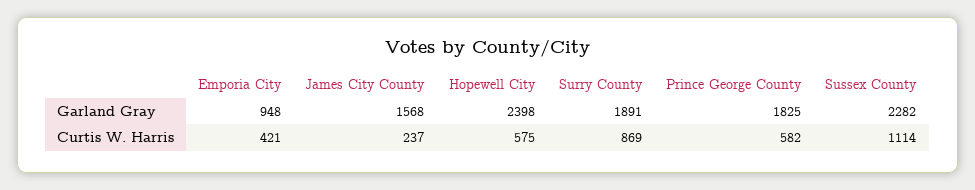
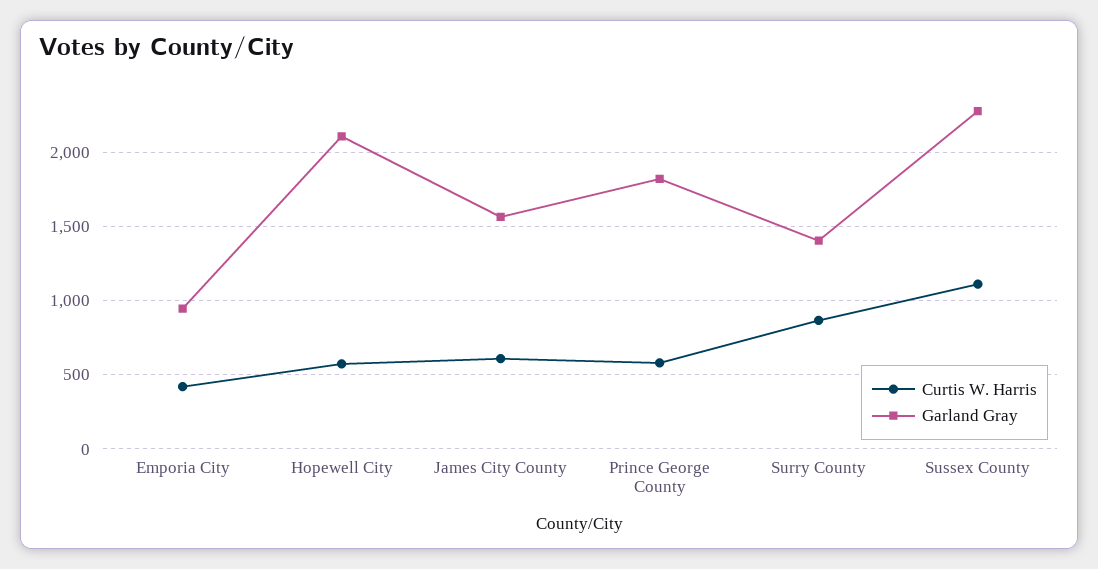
  {
    "Garland Gray": {
      "Emporia City": 948,
      "James City County": 1568,
-     "Hopewell City": 2398,
+     "Hopewell City": 2100,
-     "Surry County": 1891,
+     "Surry County": 1400,
      "Prince George County": 1825,
      "Sussex County": 2282
    },
    "Curtis W. Harris": {
      "Emporia City": 421,
-     "James City County": 237,
+     "James City County": 600,
      "Hopewell City": 575,
      "Surry County": 869,
      "Prince George County": 582,
      "Sussex County": 1114
    }
  }

